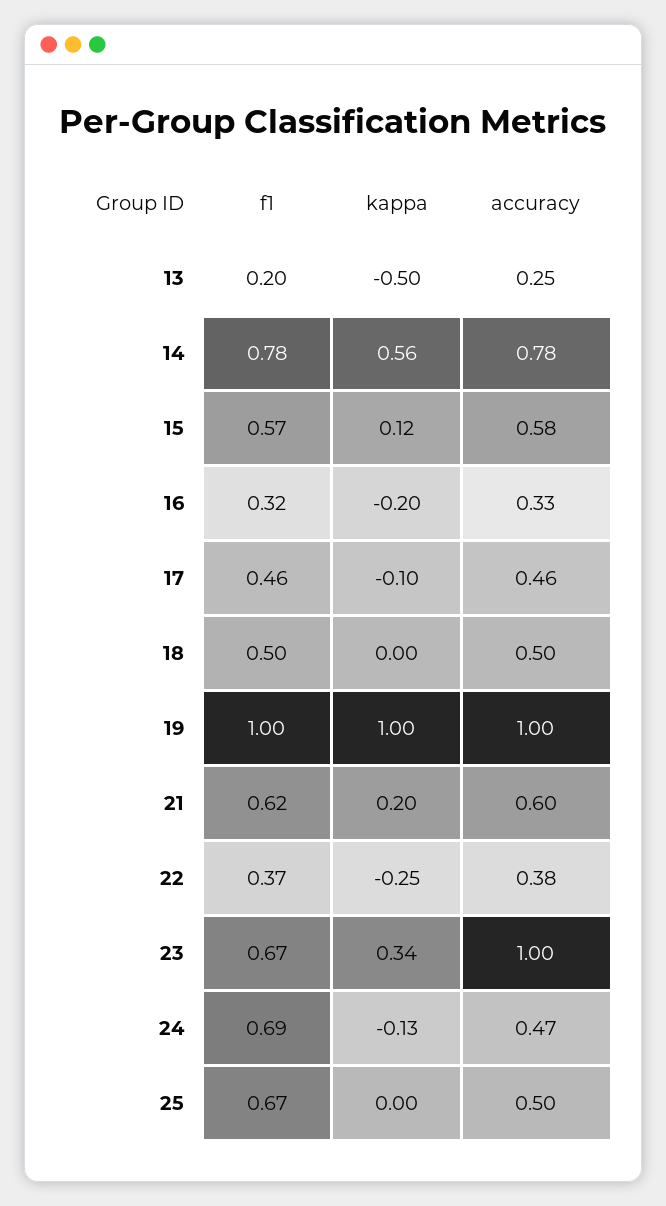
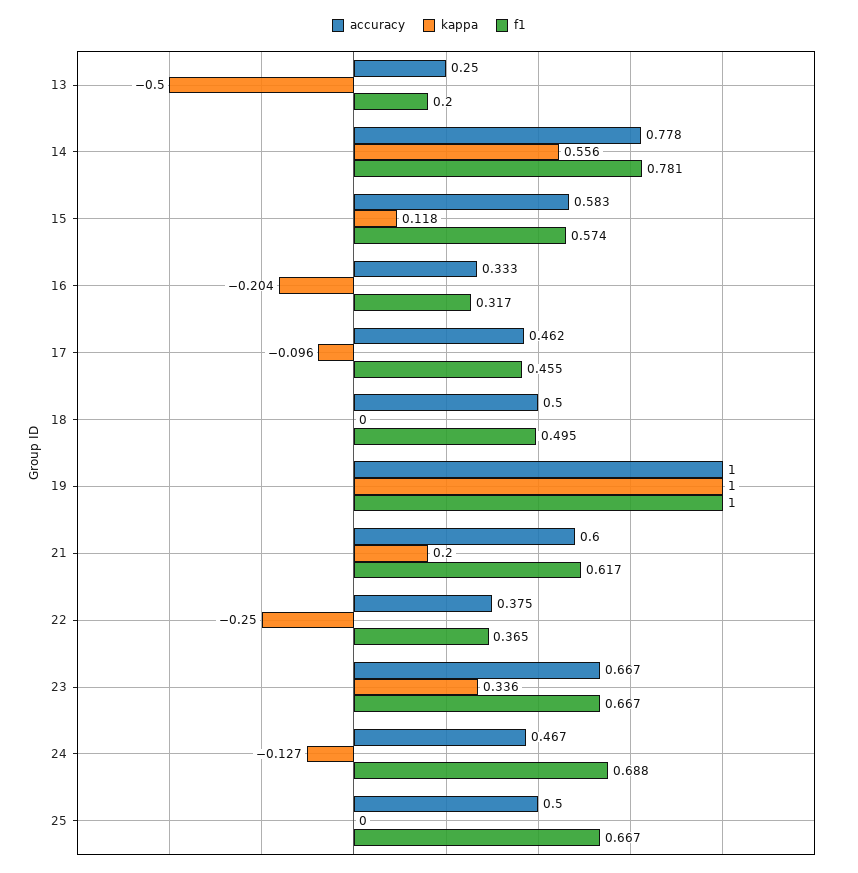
  {
    "f1": {
      "13": 0.2,
      "14": 0.781,
      "15": 0.574,
      "16": 0.317,
      "17": 0.455,
      "18": 0.495,
      "19": 1,
      "21": 0.617,
      "22": 0.365,
      "23": 0.667,
      "24": 0.688,
      "25": 0.667
    },
    "kappa": {
      "13": -0.5,
      "14": 0.556,
      "15": 0.118,
      "16": -0.204,
      "17": -0.096,
      "18": 0,
      "19": 1,
      "21": 0.2,
      "22": -0.25,
      "23": 0.336,
      "24": -0.127,
      "25": 0
    },
    "accuracy": {
      "13": 0.25,
      "14": 0.778,
      "15": 0.583,
      "16": 0.333,
      "17": 0.462,
      "18": 0.5,
      "19": 1,
      "21": 0.6,
      "22": 0.375,
-     "23": 1,
+     "23": 0.667,
      "24": 0.467,
      "25": 0.5
    }
  }

